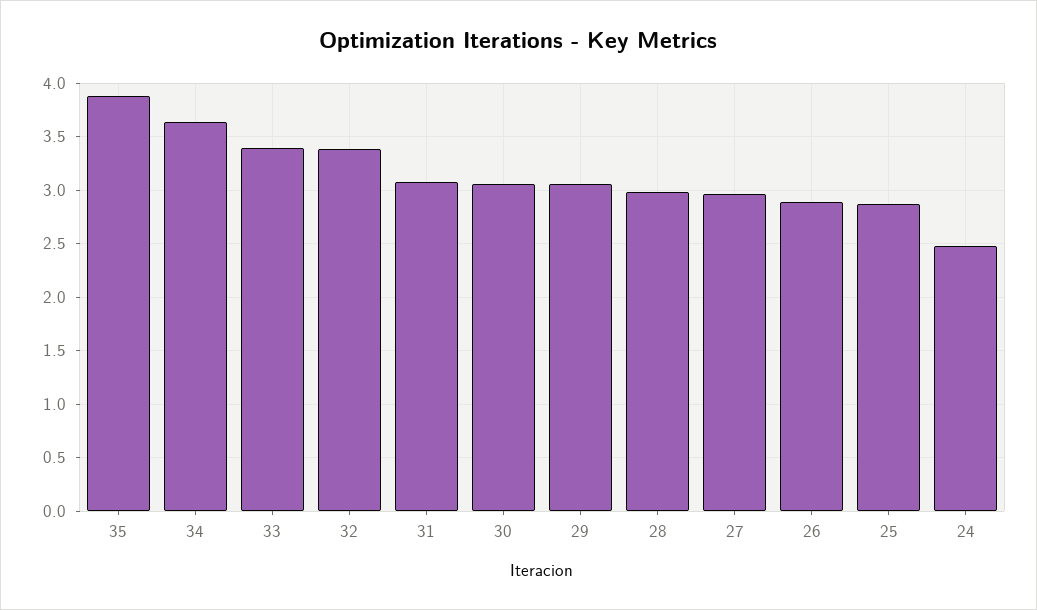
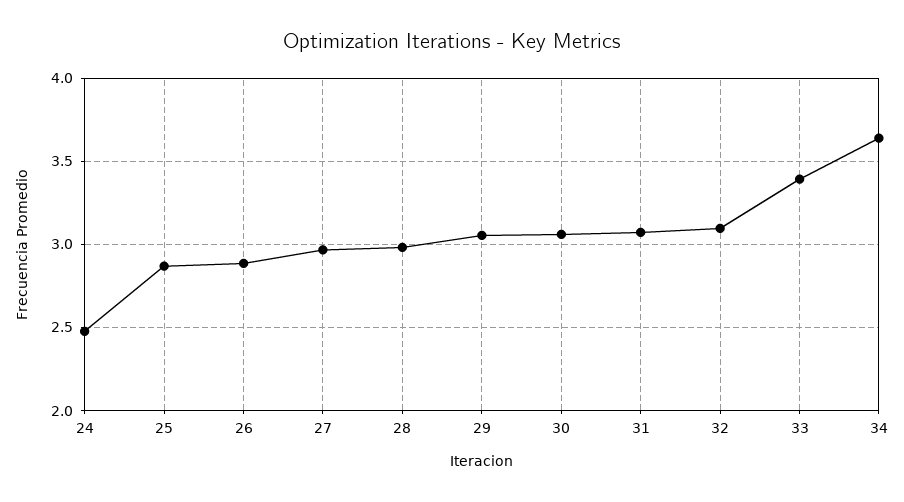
  {
-   "35": 3.9,
    "34": 3.65,
    "33": 3.4,
-   "32": 3.4,
+   "32": 3.1,
    "31": 3.05,
    "30": 3.05,
    "29": 3.05,
    "28": 3,
    "27": 2.95,
    "26": 2.9,
    "25": 2.85,
    "24": 2.5
  }

